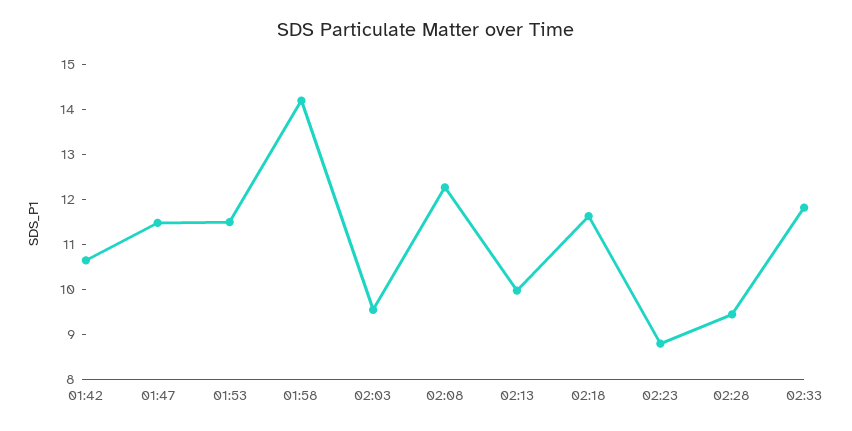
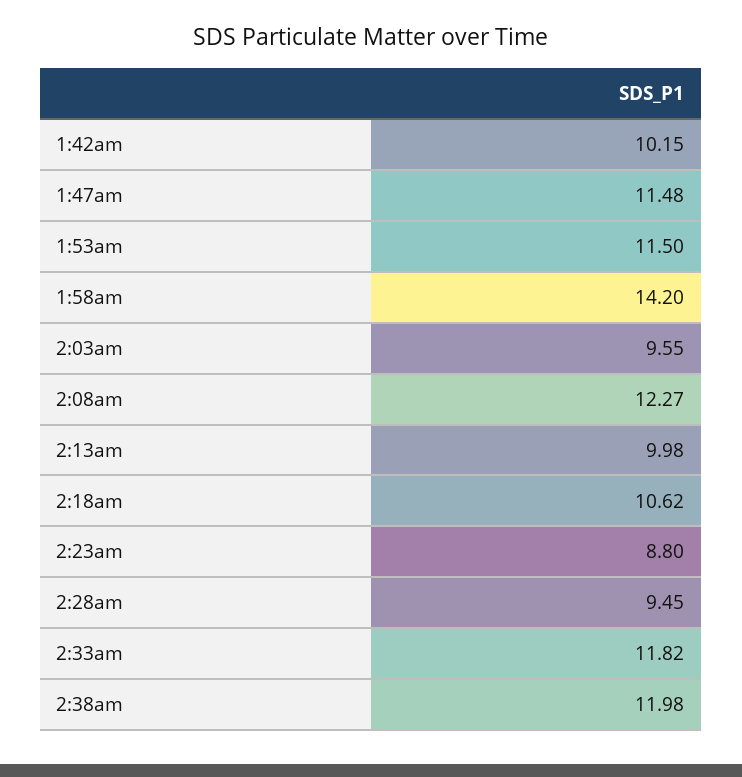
  {
-   "01:42": 10.6,
+   "01:42": 10.15,
    "01:47": 11.48,
    "01:53": 11.5,
    "01:58": 14.2,
    "02:03": 9.55,
    "02:08": 12.27,
    "02:13": 9.98,
-   "02:18": 11.6,
+   "02:18": 10.62,
    "02:23": 8.8,
    "02:28": 9.45,
-   "02:33": 11.82
+   "02:33": 11.82,
+   "2:38am": 11.98
  }

